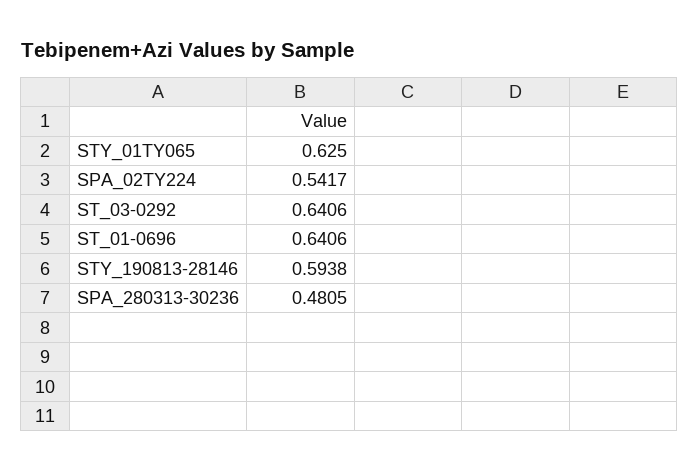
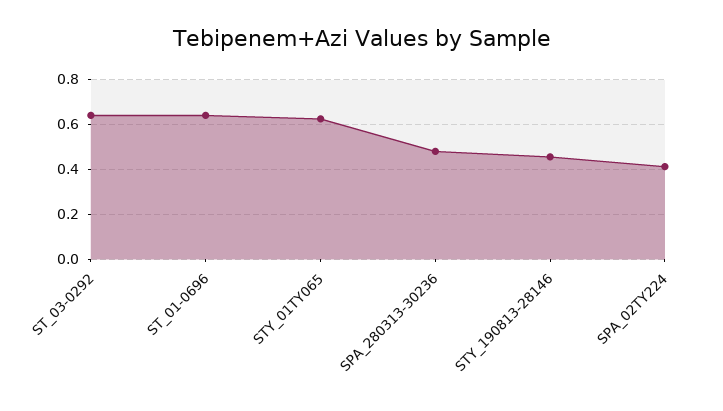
  {
    "STY_01TY065": 0.625,
-   "SPA_02TY224": 0.5417,
+   "SPA_02TY224": 0.4,
    "ST_03-0292": 0.6406,
    "ST_01-0696": 0.6406,
-   "STY_190813-28146": 0.5938,
+   "STY_190813-28146": 0.45,
    "SPA_280313-30236": 0.4805
  }

